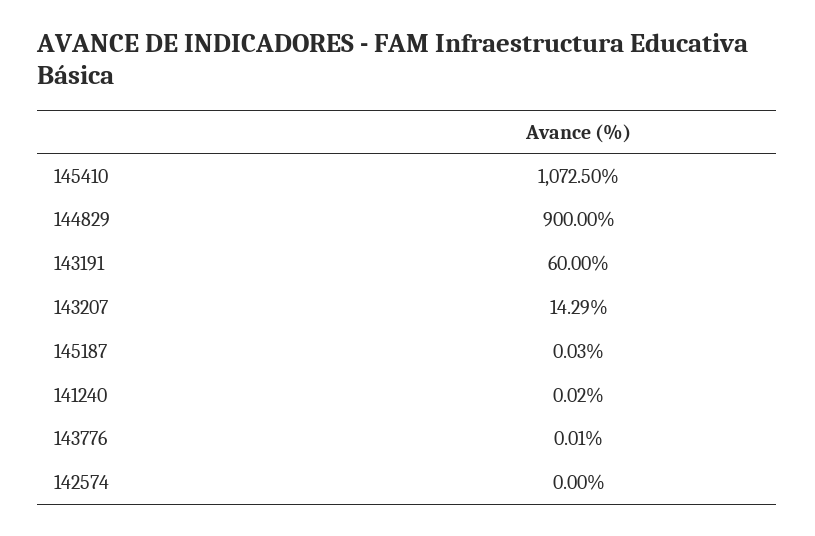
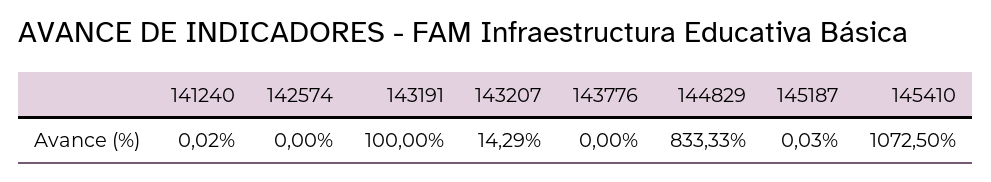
  {
    "145410": 1072.5,
-   "144829": 900,
+   "144829": 833.33,
-   "143191": 60,
+   "143191": 100,
    "143207": 14.29,
    "145187": 0.03,
    "141240": 0.02,
-   "143776": 0.01,
+   "143776": 0,
    "142574": 0
  }

